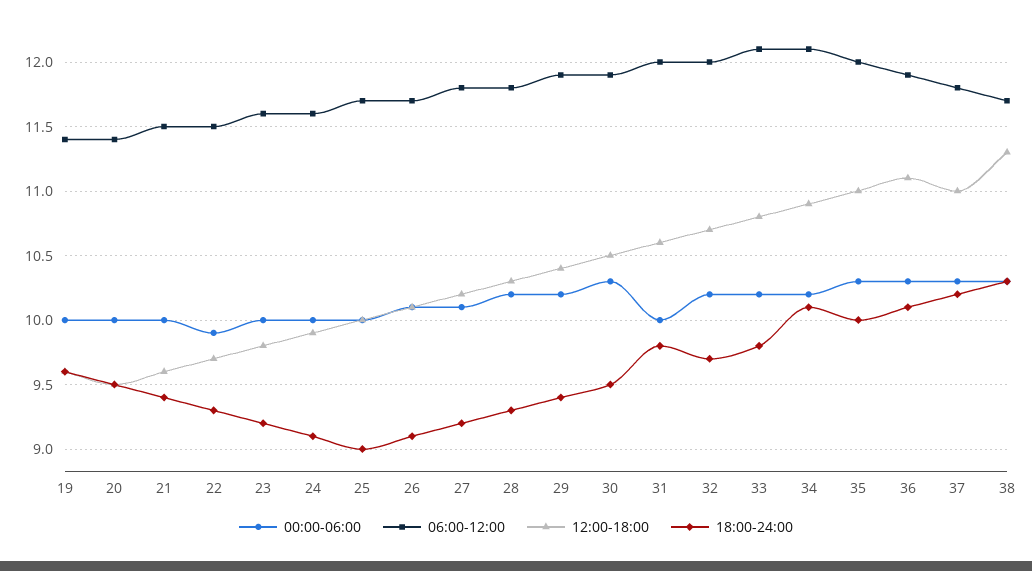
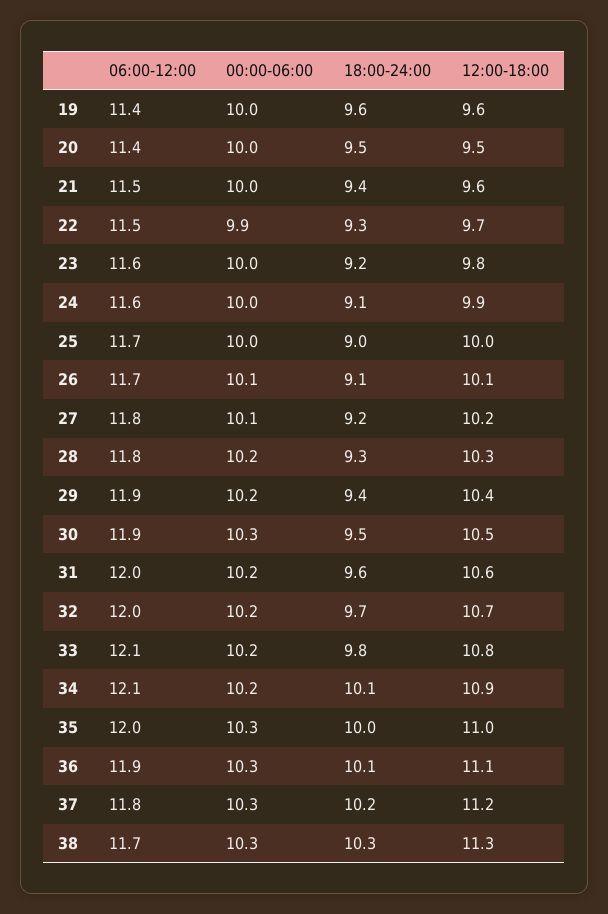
  {
    "00:00-06:00": {
      "19": 10,
      "20": 10,
      "21": 10,
      "22": 9.9,
      "23": 10,
      "24": 10,
      "25": 10,
      "26": 10.1,
      "27": 10.1,
      "28": 10.2,
      "29": 10.2,
      "30": 10.3,
-     "31": 10,
+     "31": 10.2,
      "32": 10.2,
      "33": 10.2,
      "34": 10.2,
      "35": 10.3,
      "36": 10.3,
      "37": 10.3,
      "38": 10.3
    },
    "06:00-12:00": {
      "19": 11.4,
      "20": 11.4,
      "21": 11.5,
      "22": 11.5,
      "23": 11.6,
      "24": 11.6,
      "25": 11.7,
      "26": 11.7,
      "27": 11.8,
      "28": 11.8,
      "29": 11.9,
      "30": 11.9,
      "31": 12,
      "32": 12,
      "33": 12.1,
      "34": 12.1,
      "35": 12,
      "36": 11.9,
      "37": 11.8,
      "38": 11.7
    },
    "12:00-18:00": {
      "19": 9.6,
      "20": 9.5,
      "21": 9.6,
      "22": 9.7,
      "23": 9.8,
      "24": 9.9,
      "25": 10,
      "26": 10.1,
      "27": 10.2,
      "28": 10.3,
      "29": 10.4,
      "30": 10.5,
      "31": 10.6,
      "32": 10.7,
      "33": 10.8,
      "34": 10.9,
      "35": 11,
      "36": 11.1,
-     "37": 11,
+     "37": 11.2,
      "38": 11.3
    },
    "18:00-24:00": {
      "19": 9.6,
      "20": 9.5,
      "21": 9.4,
      "22": 9.3,
      "23": 9.2,
      "24": 9.1,
      "25": 9,
      "26": 9.1,
      "27": 9.2,
      "28": 9.3,
      "29": 9.4,
      "30": 9.5,
-     "31": 9.8,
+     "31": 9.6,
      "32": 9.7,
      "33": 9.8,
      "34": 10.1,
      "35": 10,
      "36": 10.1,
      "37": 10.2,
      "38": 10.3
    }
  }

